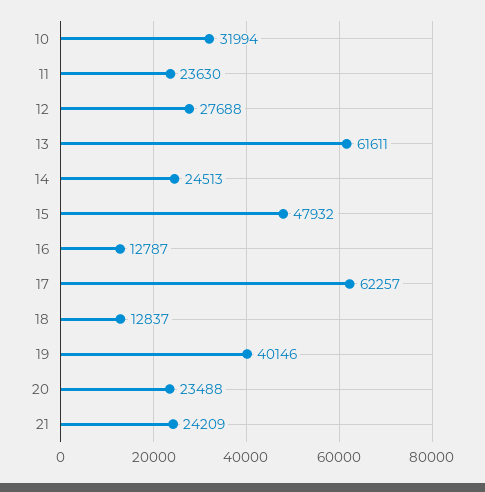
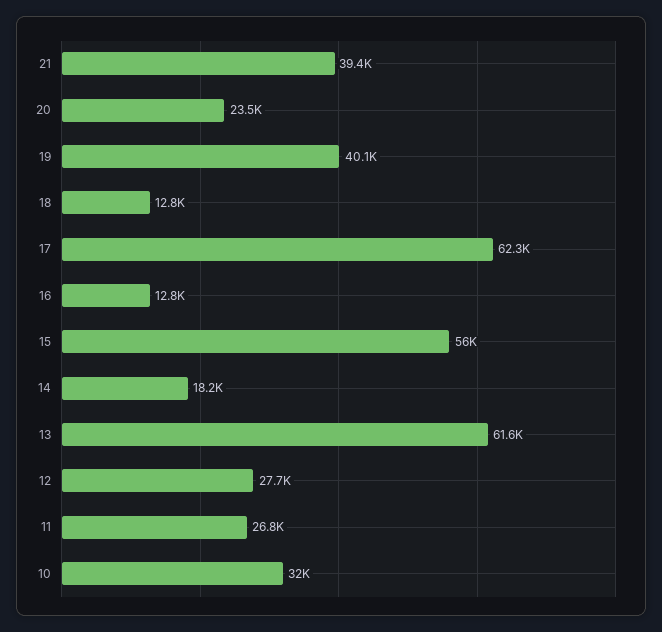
  {
    "10": 31994,
-   "11": 23630,
+   "11": 26800,
    "12": 27688,
    "13": 61611,
-   "14": 24513,
+   "14": 18200,
-   "15": 47932,
+   "15": 56000,
    "16": 12787,
    "17": 62257,
    "18": 12837,
    "19": 40146,
    "20": 23488,
-   "21": 24209
+   "21": 39400
  }

